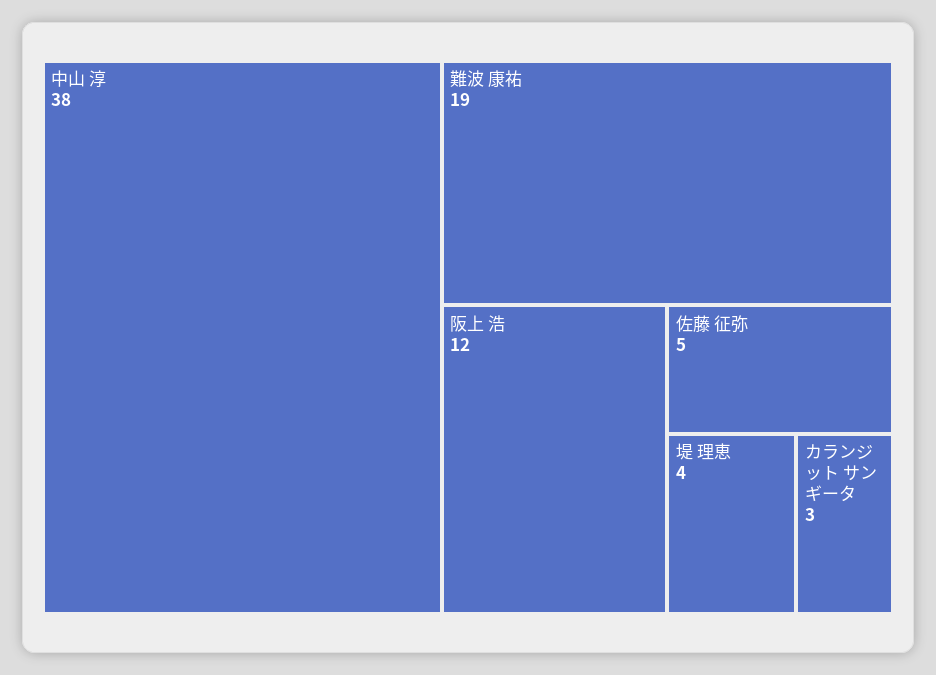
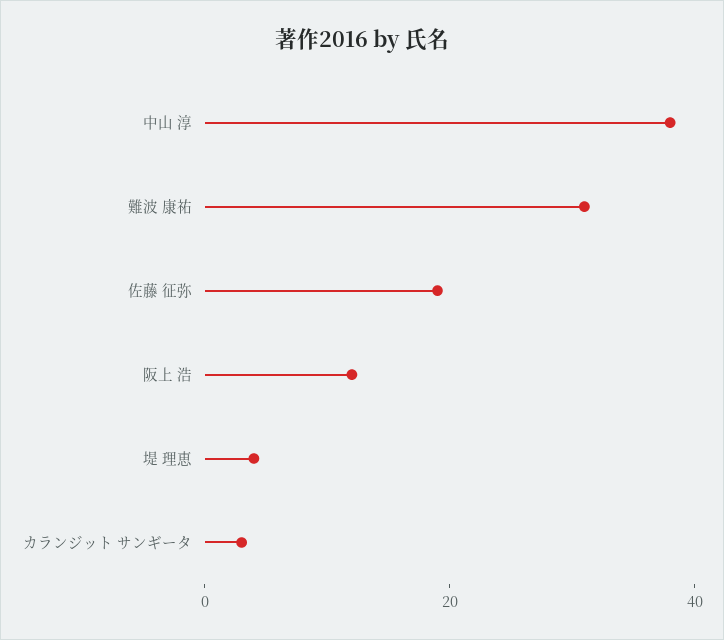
  {
    "中山 淳": 38,
-   "難波 康祐": 19,
+   "難波 康祐": 30,
    "阪上 浩": 12,
-   "佐藤 征弥": 5,
+   "佐藤 征弥": 20,
    "堤 理恵": 4,
    "カランジット サンギータ": 3
  }

